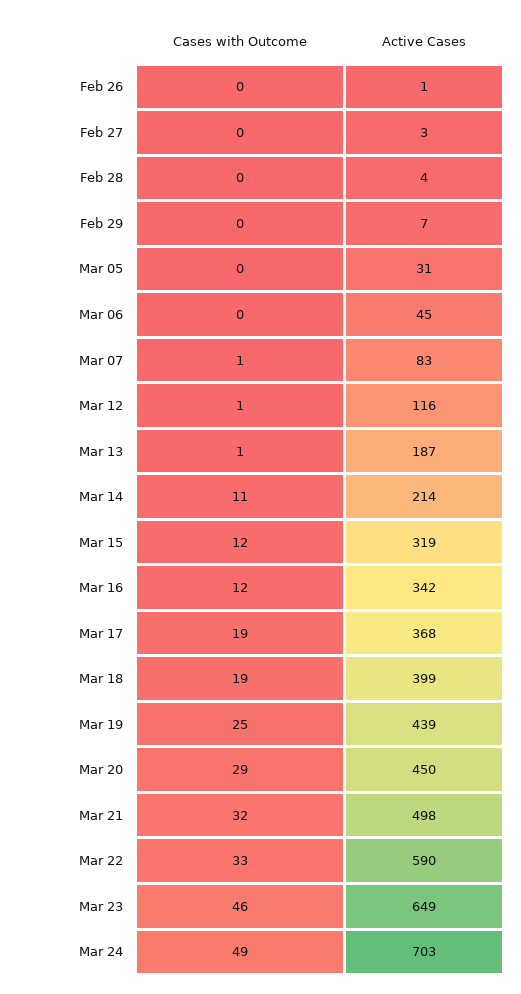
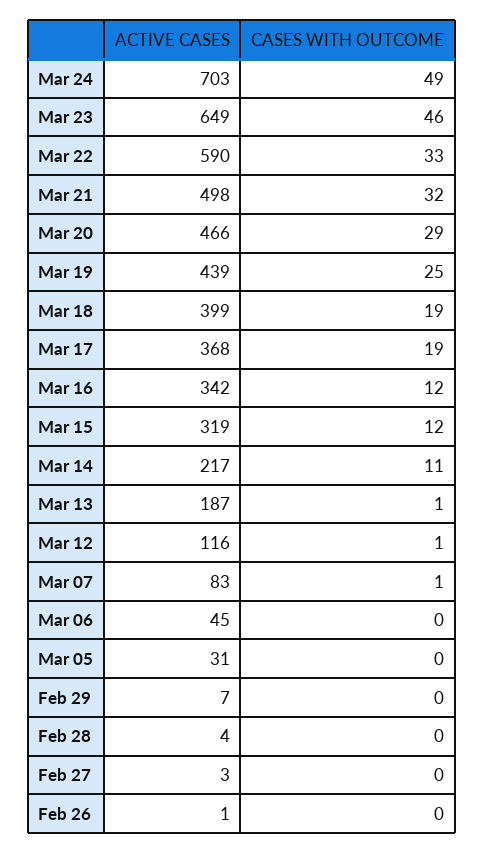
  {
    "Cases with Outcome": {
      "Feb 26": 0,
      "Feb 27": 0,
      "Feb 28": 0,
      "Feb 29": 0,
      "Mar 05": 0,
      "Mar 06": 0,
      "Mar 07": 1,
      "Mar 12": 1,
      "Mar 13": 1,
      "Mar 14": 11,
      "Mar 15": 12,
      "Mar 16": 12,
      "Mar 17": 19,
      "Mar 18": 19,
      "Mar 19": 25,
      "Mar 20": 29,
      "Mar 21": 32,
      "Mar 22": 33,
      "Mar 23": 46,
      "Mar 24": 49
    },
    "Active Cases": {
      "Feb 26": 1,
      "Feb 27": 3,
      "Feb 28": 4,
      "Feb 29": 7,
      "Mar 05": 31,
      "Mar 06": 45,
      "Mar 07": 83,
      "Mar 12": 116,
      "Mar 13": 187,
-     "Mar 14": 214,
+     "Mar 14": 217,
      "Mar 15": 319,
      "Mar 16": 342,
      "Mar 17": 368,
      "Mar 18": 399,
      "Mar 19": 439,
-     "Mar 20": 450,
+     "Mar 20": 466,
      "Mar 21": 498,
      "Mar 22": 590,
      "Mar 23": 649,
      "Mar 24": 703
    }
  }

